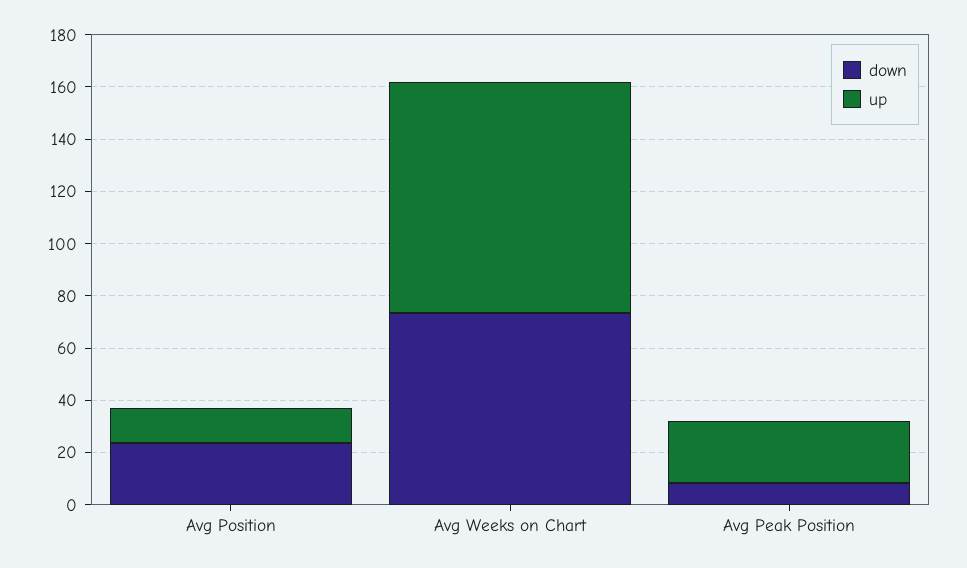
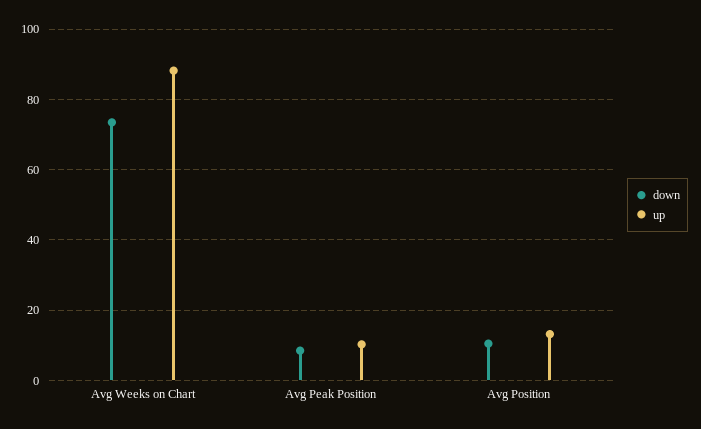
  {
    "down": {
-     "Avg Position": 25,
+     "Avg Position": 10,
      "Avg Weeks on Chart": 74,
      "Avg Peak Position": 8
    },
    "up": {
      "Avg Position": 14,
      "Avg Weeks on Chart": 88,
-     "Avg Peak Position": 25
+     "Avg Peak Position": 10
    }
  }

